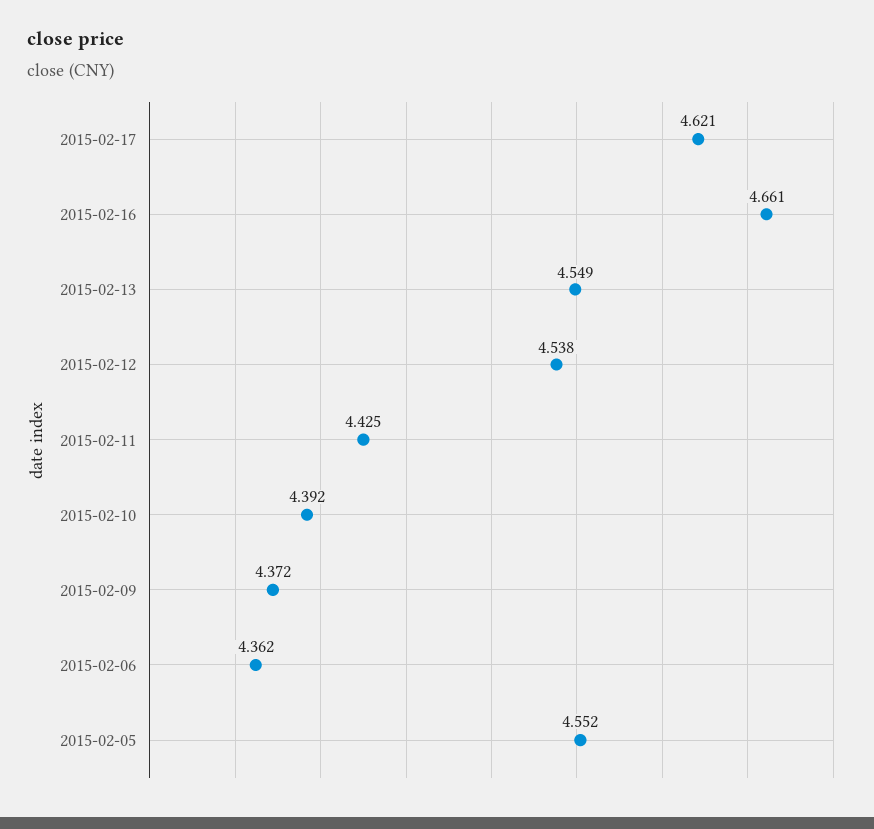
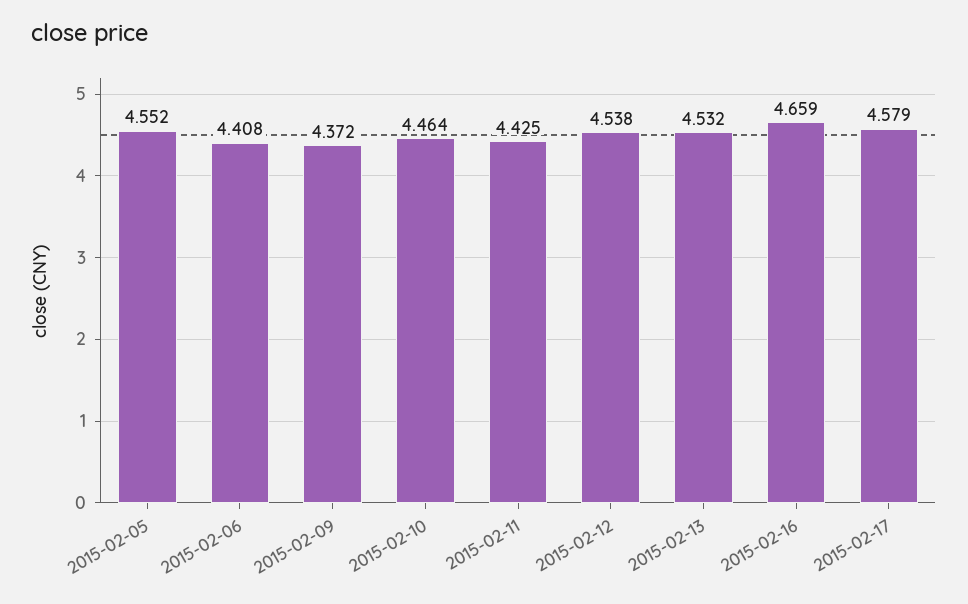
  {
-   "2015-02-17": 4.621,
+   "2015-02-17": 4.579,
-   "2015-02-16": 4.661,
+   "2015-02-16": 4.659,
-   "2015-02-13": 4.549,
+   "2015-02-13": 4.532,
    "2015-02-12": 4.538,
    "2015-02-11": 4.425,
-   "2015-02-10": 4.392,
+   "2015-02-10": 4.464,
    "2015-02-09": 4.372,
-   "2015-02-06": 4.362,
+   "2015-02-06": 4.408,
    "2015-02-05": 4.552
  }

